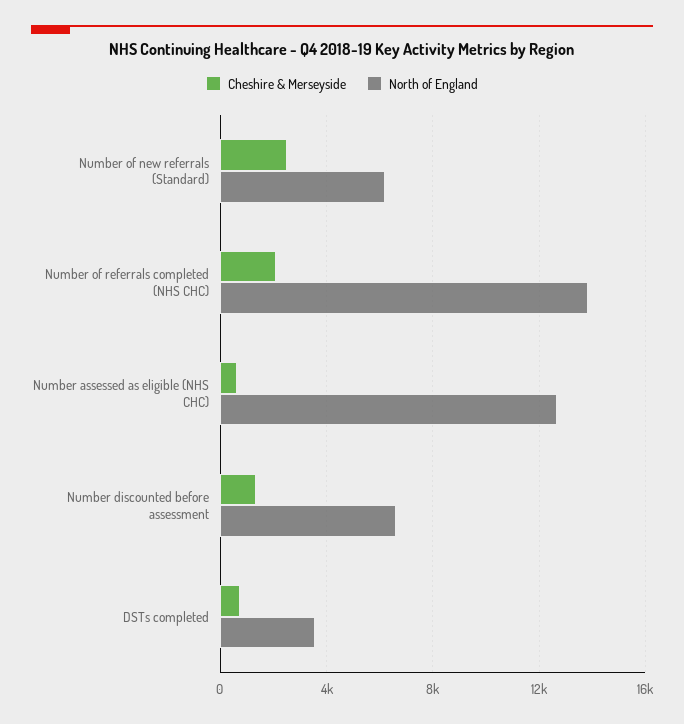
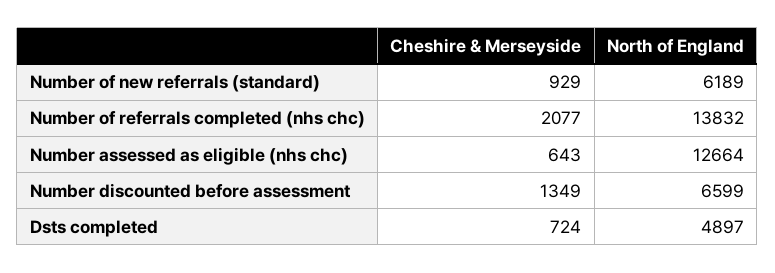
  {
    "Cheshire & Merseyside": {
-     "Number of new referrals (Standard)": 2500,
+     "Number of new referrals (Standard)": 929,
      "Number of referrals completed (NHS CHC)": 2077,
      "Number assessed as eligible (NHS CHC)": 643,
      "Number discounted before assessment": 1349,
      "DSTs completed": 724
    },
    "North of England": {
      "Number of new referrals (Standard)": 6189,
      "Number of referrals completed (NHS CHC)": 13832,
      "Number assessed as eligible (NHS CHC)": 12664,
      "Number discounted before assessment": 6599,
-     "DSTs completed": 3500
+     "DSTs completed": 4897
    }
  }

